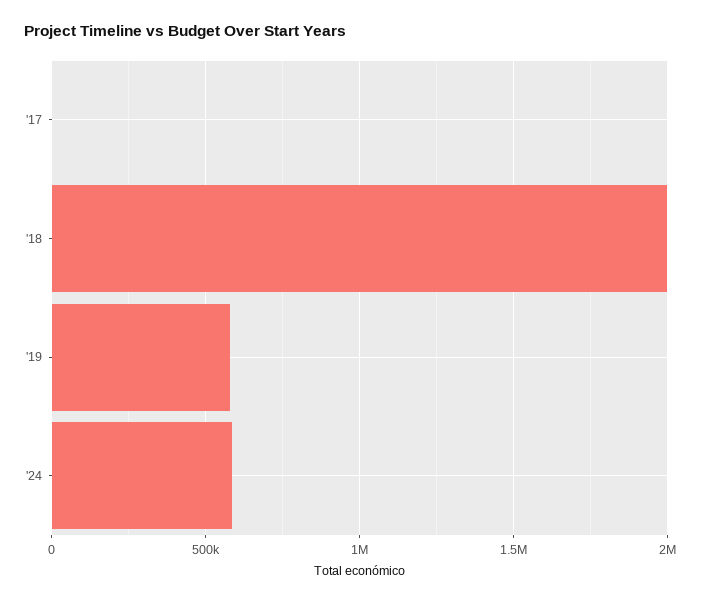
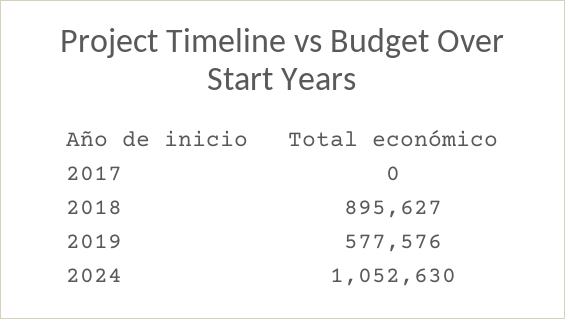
  {
    "'17": 0,
-   "'18": 2000000,
+   "'18": 895627,
    "'19": 577576,
-   "'24": 600000
+   "'24": 1052630
  }

